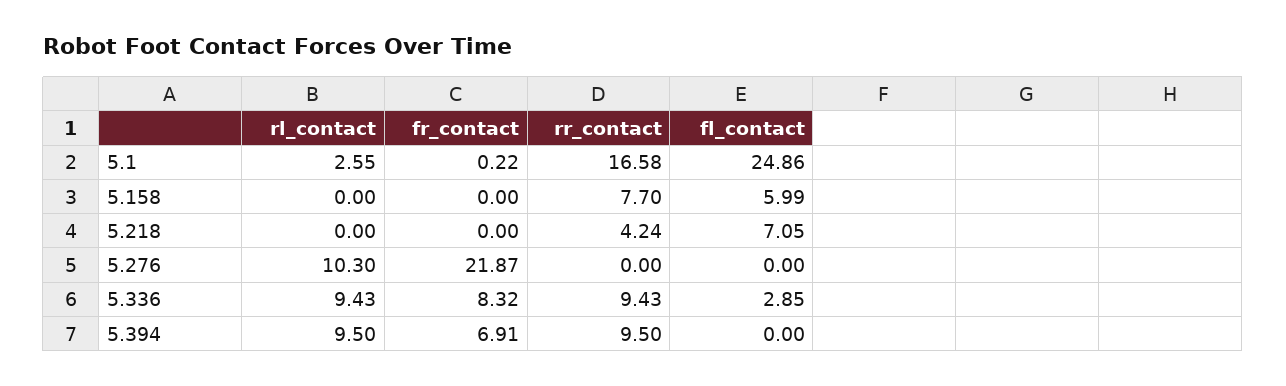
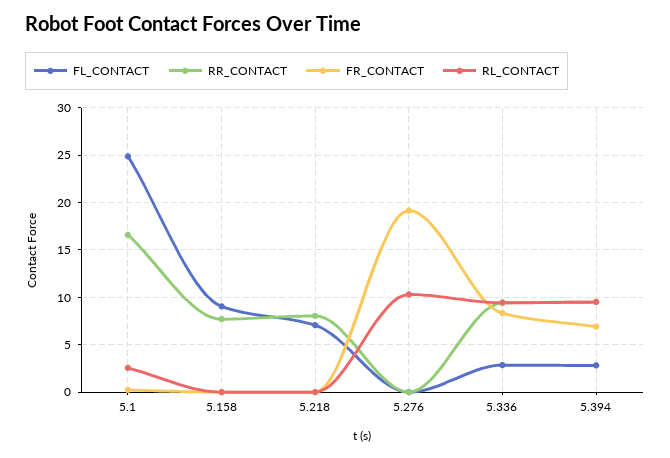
  {
    "rl_contact": {
      "5.1": 2.55,
      "5.158": 0,
      "5.218": 0,
      "5.276": 10.3,
      "5.336": 9.43,
      "5.394": 9.5
    },
    "fr_contact": {
      "5.1": 0.22,
      "5.158": 0,
      "5.218": 0,
-     "5.276": 21.87,
+     "5.276": 19,
      "5.336": 8.32,
      "5.394": 6.91
    },
    "rr_contact": {
      "5.1": 16.58,
      "5.158": 7.7,
-     "5.218": 4.24,
+     "5.218": 8,
      "5.276": 0,
      "5.336": 9.43,
      "5.394": 9.5
    },
    "fl_contact": {
      "5.1": 24.86,
-     "5.158": 5.99,
+     "5.158": 9,
      "5.218": 7.05,
      "5.276": 0,
      "5.336": 2.85,
-     "5.394": 0
+     "5.394": 3
    }
  }

